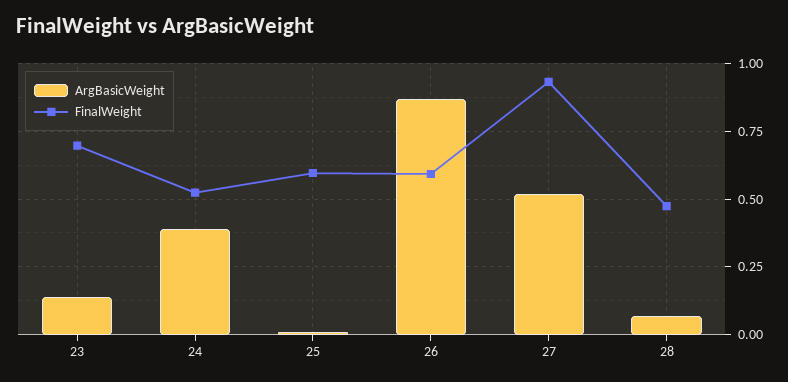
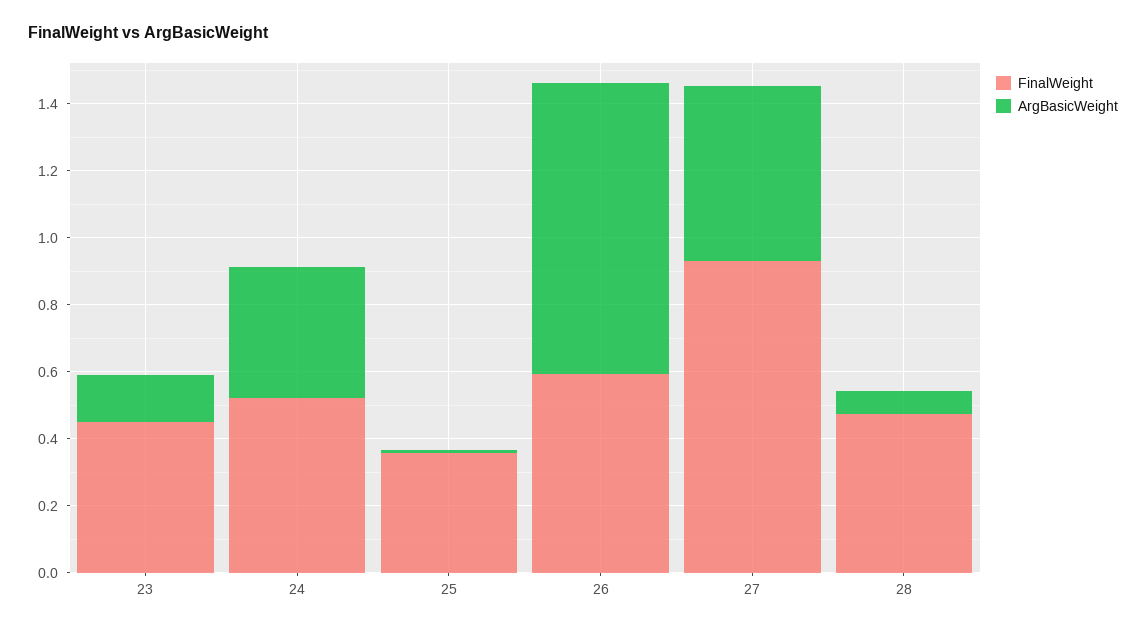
  {
    "ArgBasicWeight": {
      "23": 0.15,
      "24": 0.4,
      "25": 0,
      "26": 0.875,
      "27": 0.525,
      "28": 0.075
    },
    "FinalWeight": {
-     "23": 0.7,
+     "23": 0.45,
      "24": 0.525,
-     "25": 0.6,
+     "25": 0.35,
      "26": 0.6,
      "27": 0.925,
      "28": 0.475
    }
  }

